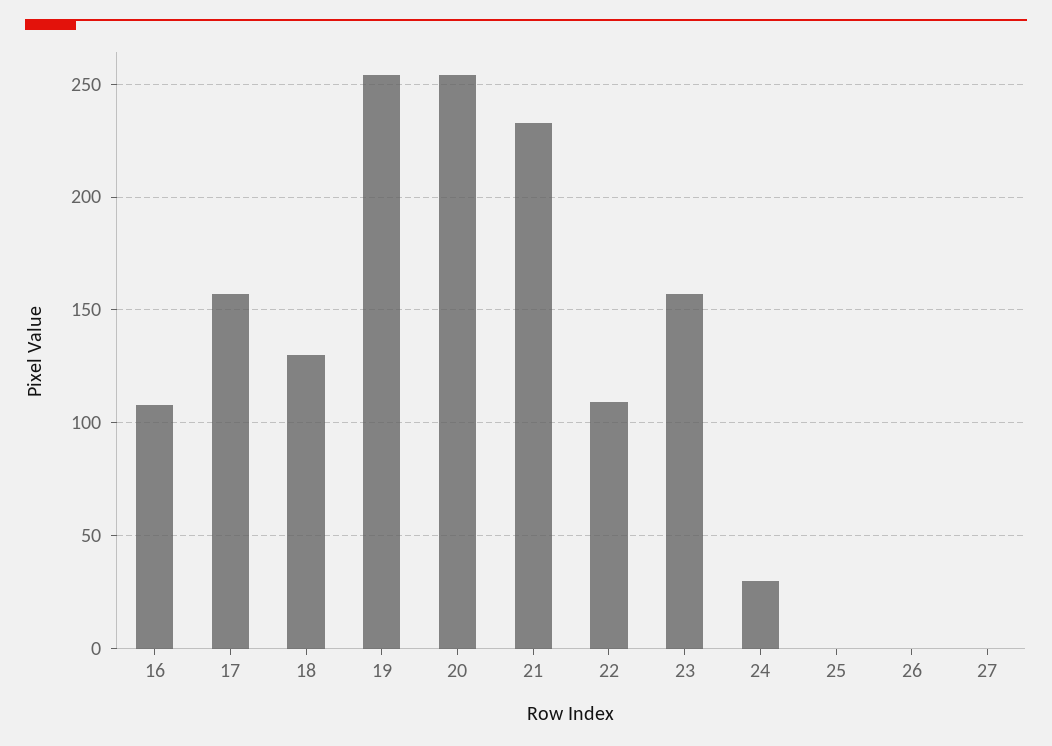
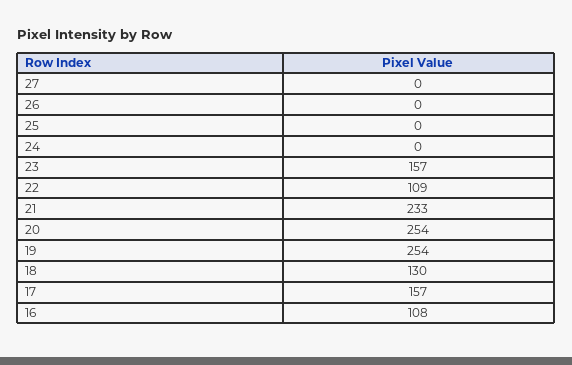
  {
    "16": 108,
    "17": 157,
    "18": 130,
    "19": 254,
    "20": 254,
    "21": 233,
    "22": 109,
    "23": 157,
-   "24": 30,
+   "24": 0,
    "25": 0,
    "26": 0,
    "27": 0
  }

